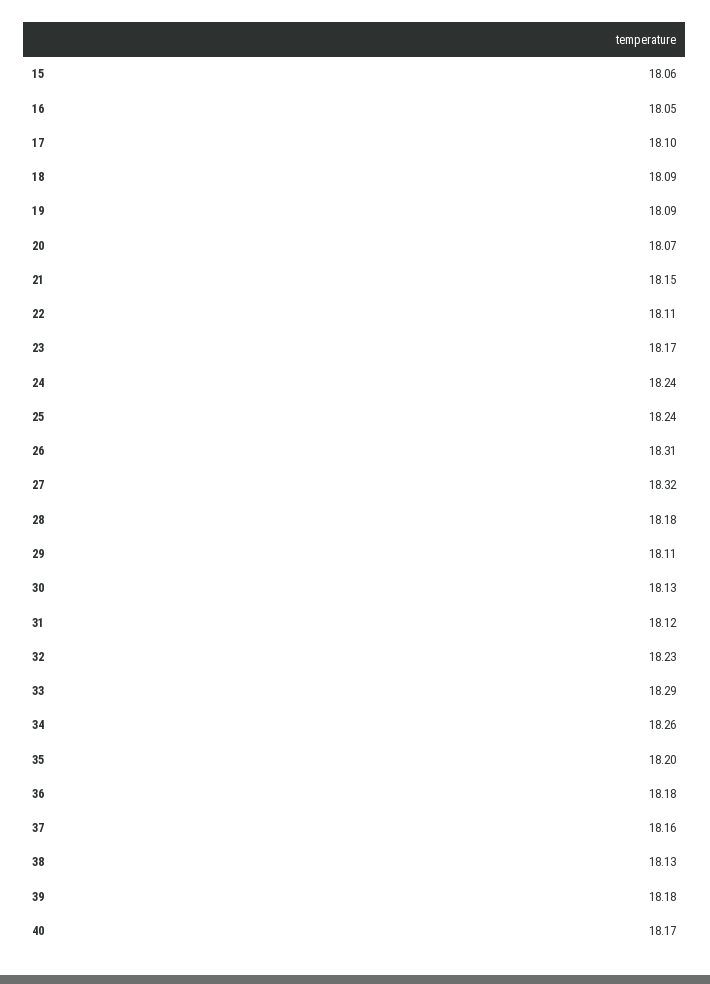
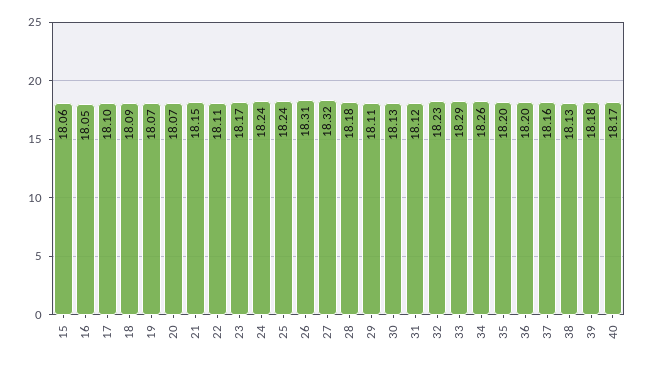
  {
    "15": 18.06,
    "16": 18.05,
    "17": 18.1,
    "18": 18.09,
-   "19": 18.09,
+   "19": 18.07,
    "20": 18.07,
    "21": 18.15,
    "22": 18.11,
    "23": 18.17,
    "24": 18.24,
    "25": 18.24,
    "26": 18.31,
    "27": 18.32,
    "28": 18.18,
    "29": 18.11,
    "30": 18.13,
    "31": 18.12,
    "32": 18.23,
    "33": 18.29,
    "34": 18.26,
    "35": 18.2,
-   "36": 18.18,
+   "36": 18.2,
    "37": 18.16,
    "38": 18.13,
    "39": 18.18,
    "40": 18.17
  }

